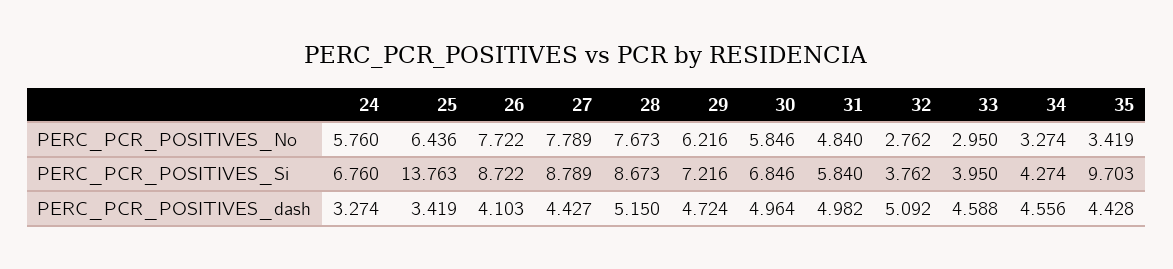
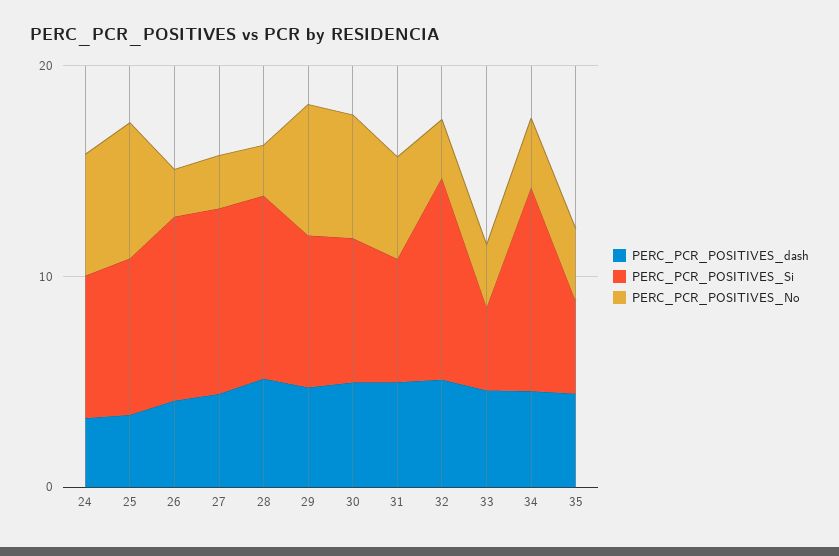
  {
    "PERC_PCR_POSITIVES_No": {
      "24": 5.76,
      "25": 6.436,
-     "26": 7.722,
+     "26": 2,
-     "27": 7.789,
+     "27": 2,
-     "28": 7.673,
+     "28": 2,
      "29": 6.216,
      "30": 5.846,
      "31": 4.84,
      "32": 2.762,
      "33": 2.95,
      "34": 3.274,
      "35": 3.419
    },
    "PERC_PCR_POSITIVES_Si": {
      "24": 6.76,
-     "25": 13.763,
+     "25": 8,
      "26": 8.722,
      "27": 8.789,
      "28": 8.673,
      "29": 7.216,
      "30": 6.846,
      "31": 5.84,
-     "32": 3.762,
+     "32": 10,
      "33": 3.95,
-     "34": 4.274,
+     "34": 10,
-     "35": 9.703
+     "35": 4
    },
    "PERC_PCR_POSITIVES_dash": {
      "24": 3.274,
      "25": 3.419,
      "26": 4.103,
      "27": 4.427,
      "28": 5.15,
      "29": 4.724,
      "30": 4.964,
      "31": 4.982,
      "32": 5.092,
      "33": 4.588,
      "34": 4.556,
      "35": 4.428
    }
  }

